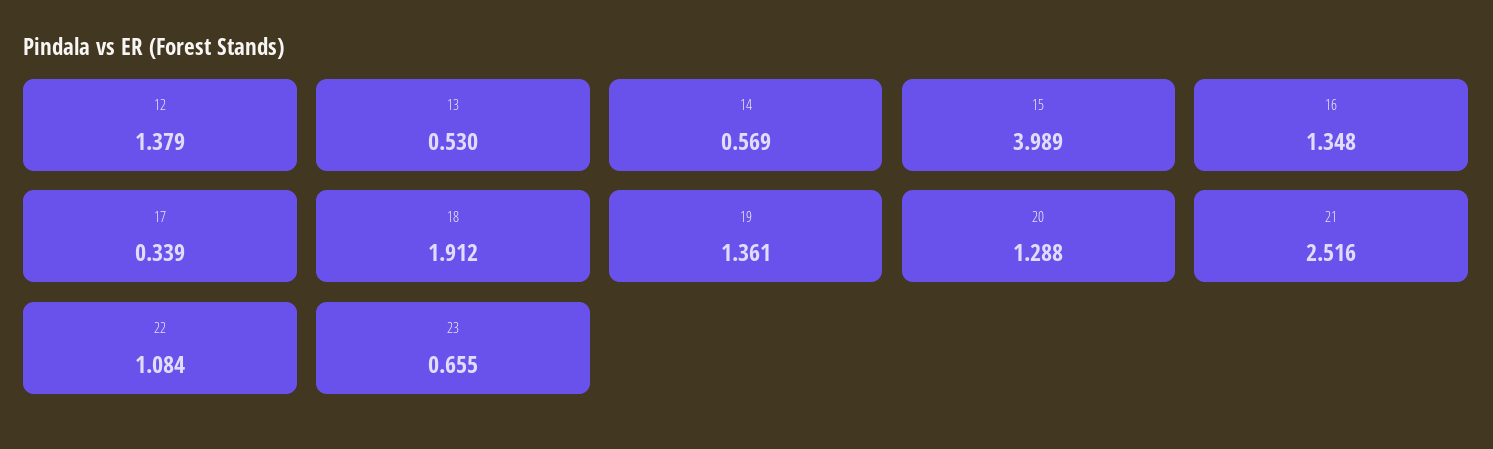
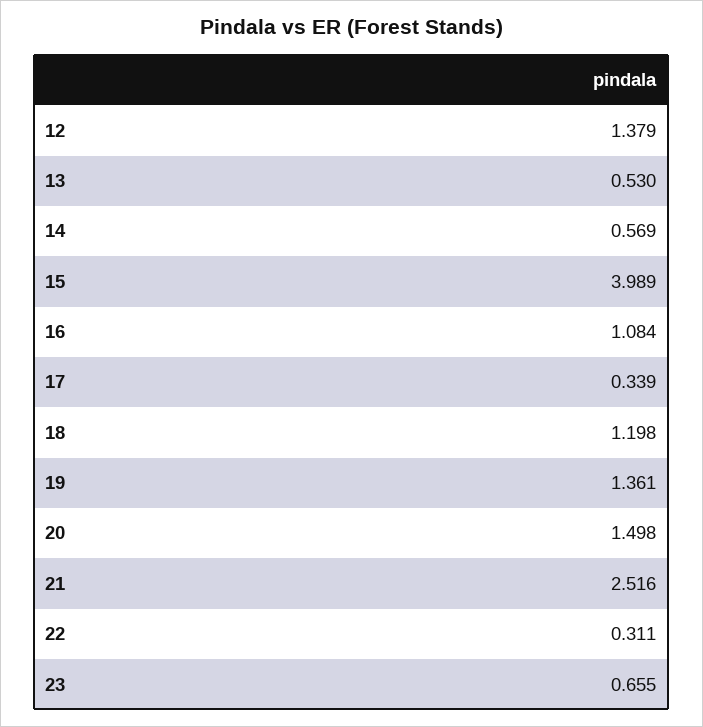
  {
    "12": 1.379,
    "13": 0.53,
    "14": 0.569,
    "15": 3.989,
-   "16": 1.348,
+   "16": 1.084,
    "17": 0.339,
-   "18": 1.912,
+   "18": 1.198,
    "19": 1.361,
-   "20": 1.288,
+   "20": 1.498,
    "21": 2.516,
-   "22": 1.084,
+   "22": 0.311,
    "23": 0.655
  }

